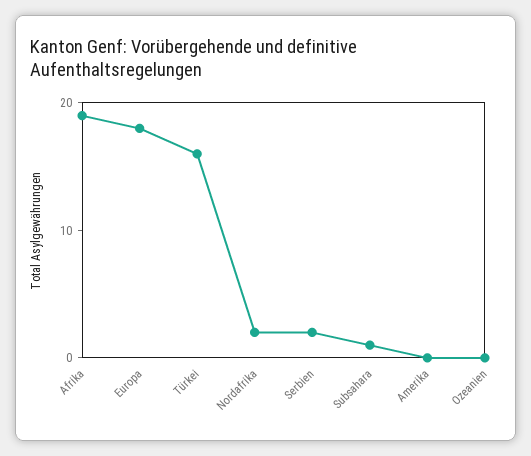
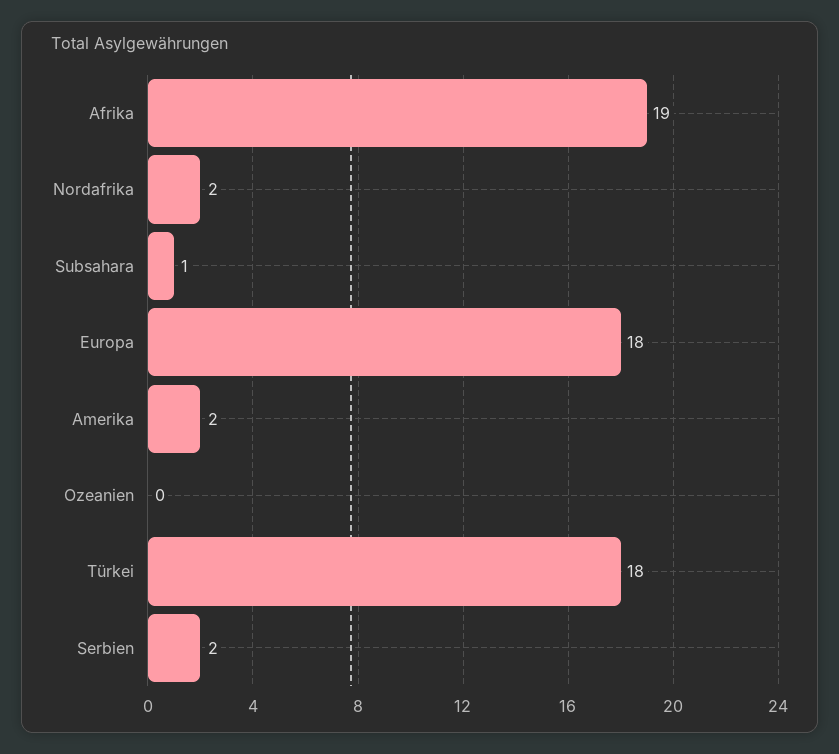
  {
    "Afrika": 19,
    "Europa": 18,
-   "Türkei": 16,
+   "Türkei": 18,
    "Nordafrika": 2,
    "Serbien": 2,
    "Subsahara": 1,
-   "Amerika": 0,
+   "Amerika": 2,
    "Ozeanien": 0
  }

